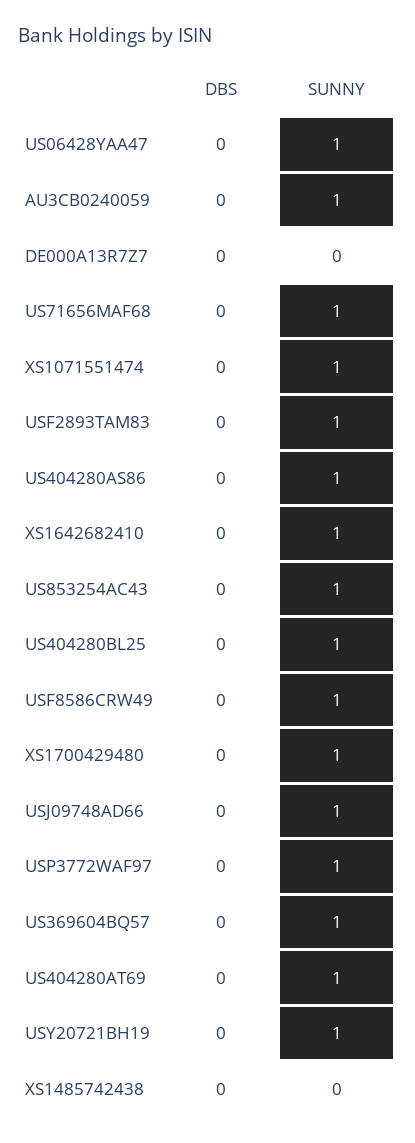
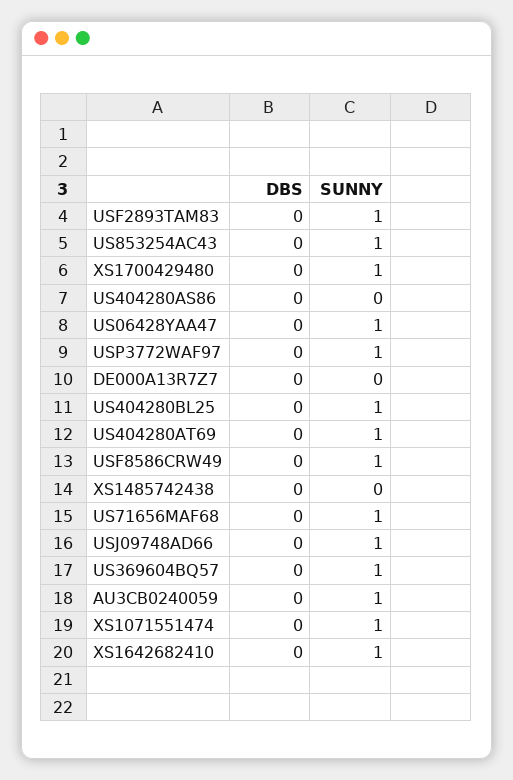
  {
    "DBS": {
      "US06428YAA47": 0,
      "AU3CB0240059": 0,
      "DE000A13R7Z7": 0,
      "US71656MAF68": 0,
      "XS1071551474": 0,
      "USF2893TAM83": 0,
      "US404280AS86": 0,
      "XS1642682410": 0,
      "US853254AC43": 0,
      "US404280BL25": 0,
      "USF8586CRW49": 0,
      "XS1700429480": 0,
      "USJ09748AD66": 0,
      "USP3772WAF97": 0,
      "US369604BQ57": 0,
      "US404280AT69": 0,
-     "USY20721BH19": 0,
      "XS1485742438": 0
    },
    "SUNNY": {
      "US06428YAA47": 1,
      "AU3CB0240059": 1,
      "DE000A13R7Z7": 0,
      "US71656MAF68": 1,
      "XS1071551474": 1,
      "USF2893TAM83": 1,
-     "US404280AS86": 1,
+     "US404280AS86": 0,
      "XS1642682410": 1,
      "US853254AC43": 1,
      "US404280BL25": 1,
      "USF8586CRW49": 1,
      "XS1700429480": 1,
      "USJ09748AD66": 1,
      "USP3772WAF97": 1,
      "US369604BQ57": 1,
      "US404280AT69": 1,
-     "USY20721BH19": 1,
      "XS1485742438": 0
    }
  }

